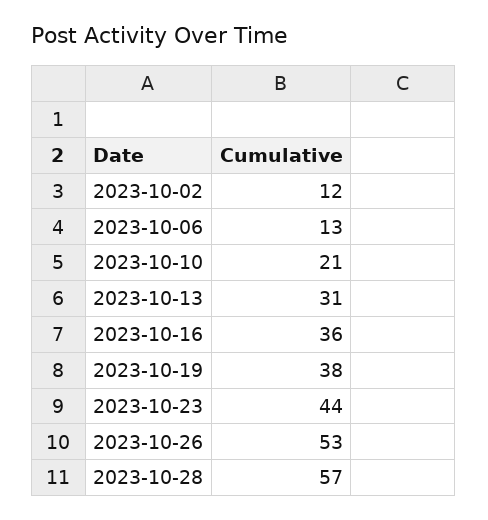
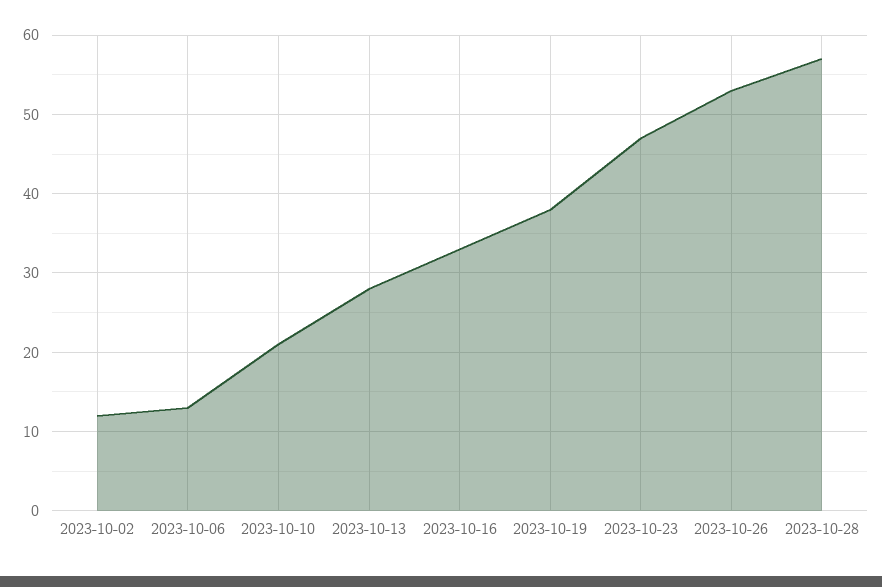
  {
    "2023-10-02": 12,
    "2023-10-06": 13,
    "2023-10-10": 21,
-   "2023-10-13": 31,
+   "2023-10-13": 28,
-   "2023-10-16": 36,
+   "2023-10-16": 33,
    "2023-10-19": 38,
-   "2023-10-23": 44,
+   "2023-10-23": 47,
    "2023-10-26": 53,
    "2023-10-28": 57
  }

